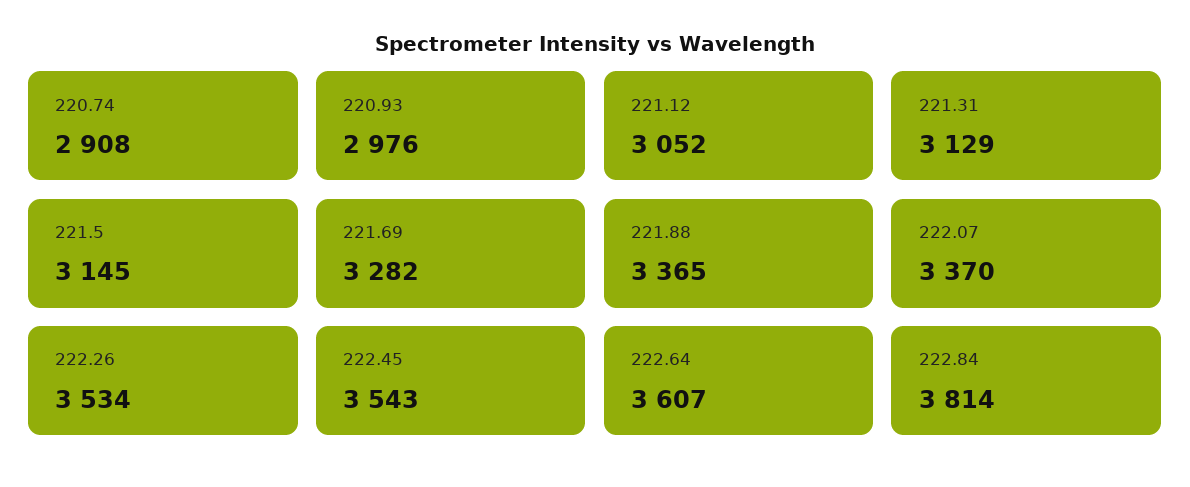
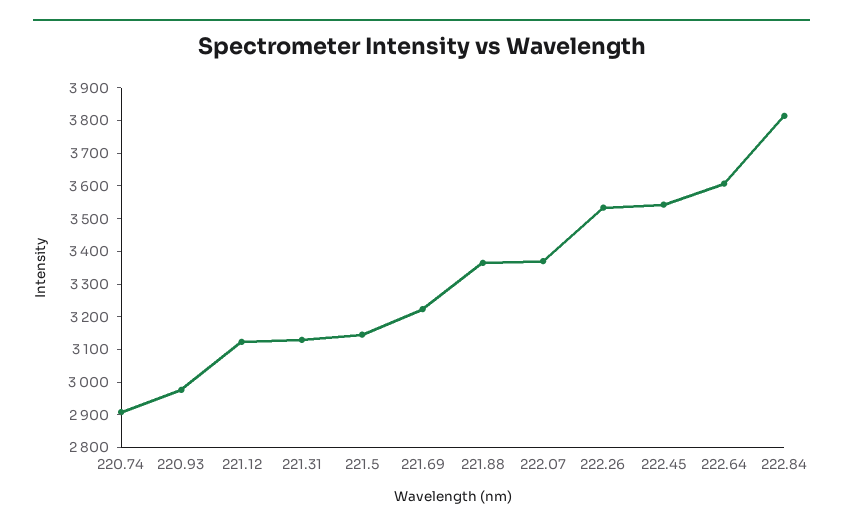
  {
    "220.74": 2908,
    "220.93": 2976,
-   "221.12": 3052,
+   "221.12": 3125,
    "221.31": 3129,
    "221.5": 3145,
-   "221.69": 3282,
+   "221.69": 3225,
    "221.88": 3365,
    "222.07": 3370,
    "222.26": 3534,
    "222.45": 3543,
    "222.64": 3607,
    "222.84": 3814
  }

